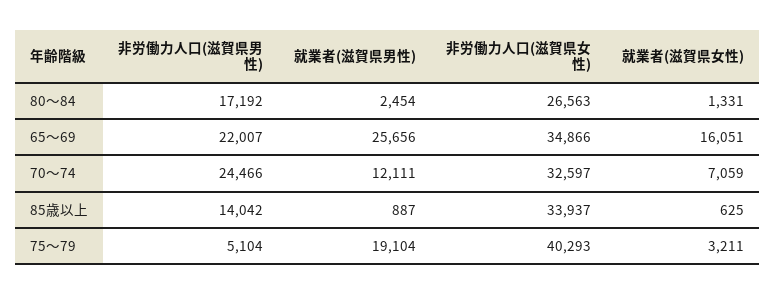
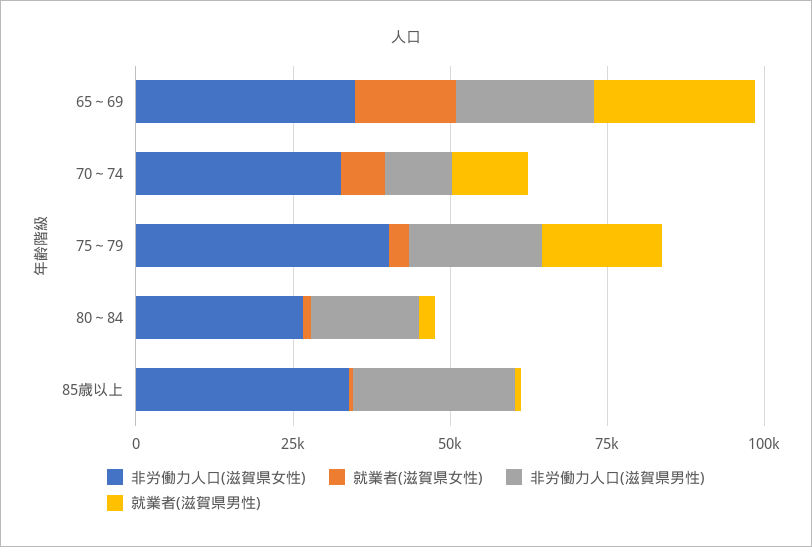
  {
    "非労働力人口(滋賀県男性)": {
      "80～84": 17192,
      "65～69": 22007,
-     "70～74": 24466,
+     "70～74": 10000,
-     "85歳以上": 14042,
+     "85歳以上": 25000,
-     "75～79": 5104
+     "75～79": 20000
    },
    "就業者(滋賀県男性)": {
      "80～84": 2454,
      "65～69": 25656,
      "70～74": 12111,
      "85歳以上": 887,
      "75～79": 19104
    },
    "非労働力人口(滋賀県女性)": {
      "80～84": 26563,
      "65～69": 34866,
      "70～74": 32597,
      "85歳以上": 33937,
      "75～79": 40293
    },
    "就業者(滋賀県女性)": {
      "80～84": 1331,
      "65～69": 16051,
      "70～74": 7059,
      "85歳以上": 625,
      "75～79": 3211
    }
  }

